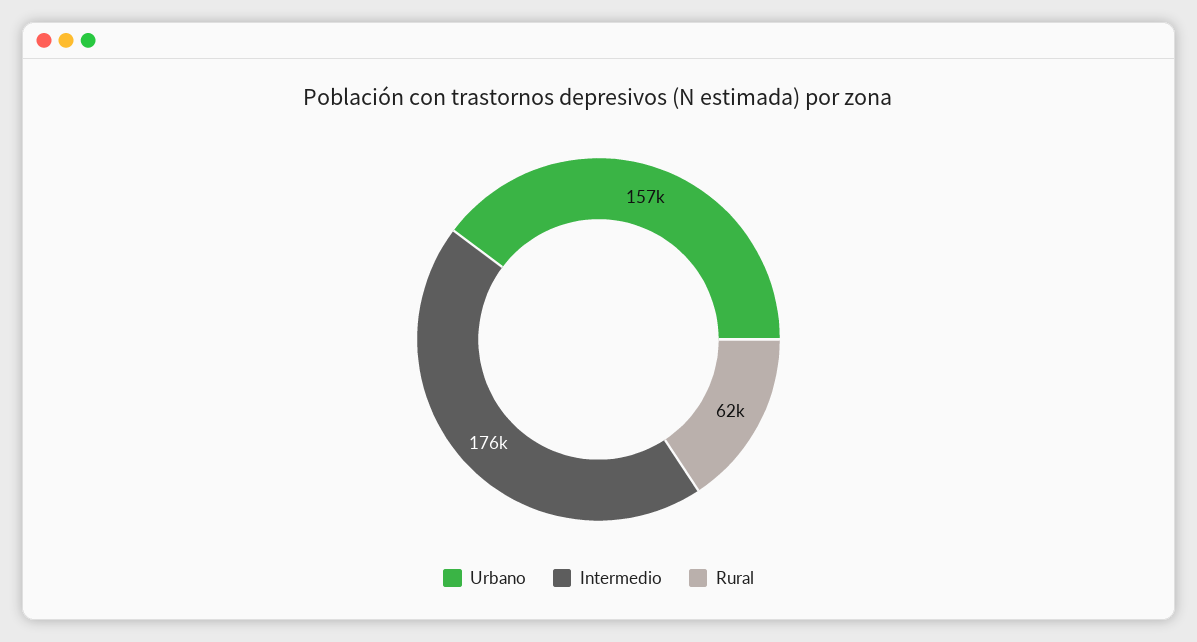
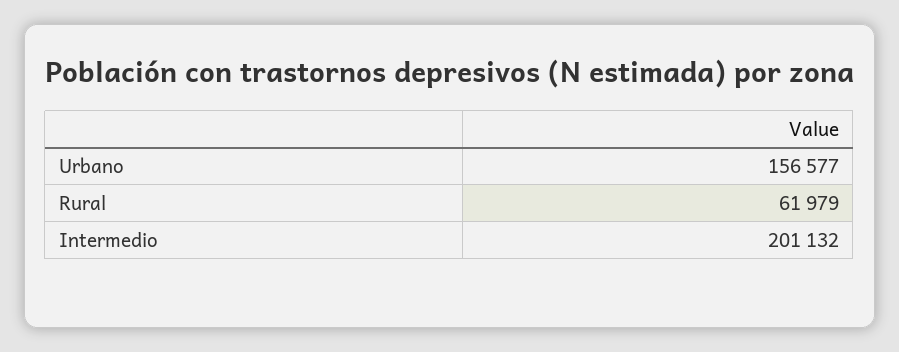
  {
    "Urbano": 156577,
-   "Intermedio": 176000,
+   "Intermedio": 201132,
    "Rural": 61979
  }

